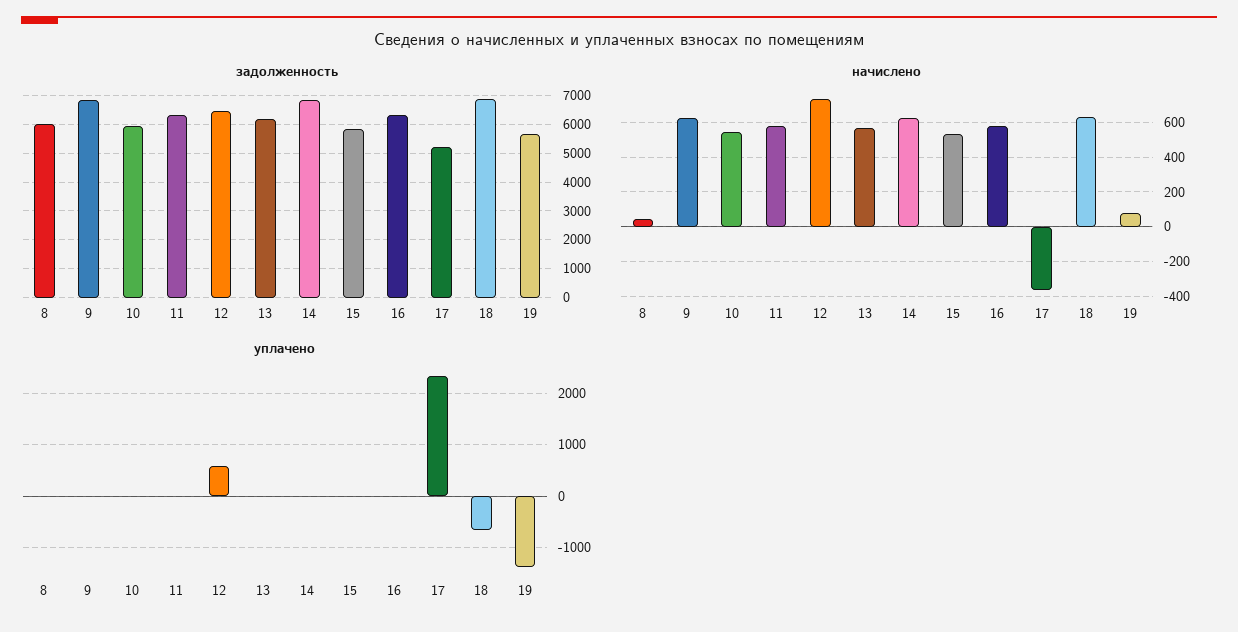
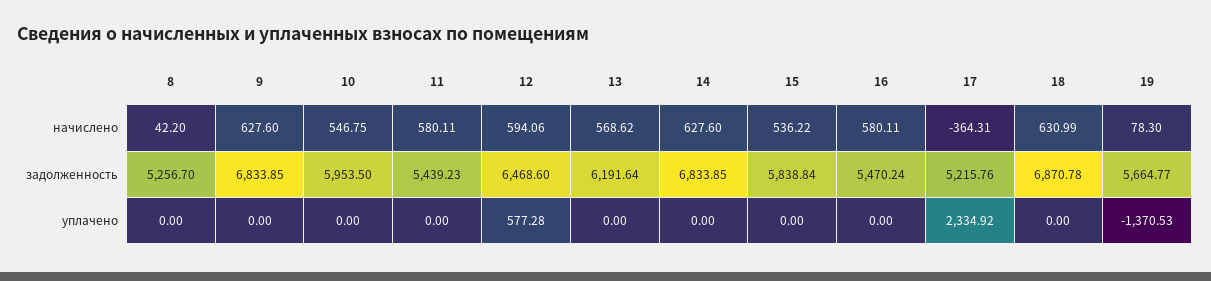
  {
    "задолженность": {
-     "8": 6000,
+     "8": 5256.7,
      "9": 6833.85,
      "10": 5953.5,
-     "11": 6250,
+     "11": 5439.23,
      "12": 6468.6,
      "13": 6191.64,
      "14": 6833.85,
      "15": 5838.84,
-     "16": 6250,
+     "16": 5470.24,
      "17": 5215.76,
      "18": 6870.78,
      "19": 5664.77
    },
    "начислено": {
      "8": 42.2,
      "9": 627.6,
      "10": 546.75,
      "11": 580.11,
-     "12": 750,
+     "12": 594.06,
      "13": 568.62,
      "14": 627.6,
      "15": 536.22,
      "16": 580.11,
      "17": -364.31,
      "18": 630.99,
      "19": 78.3
    },
    "уплачено": {
      "8": 0,
      "9": 0,
      "10": 0,
      "11": 0,
      "12": 577.28,
      "13": 0,
      "14": 0,
      "15": 0,
      "16": 0,
      "17": 2334.92,
-     "18": -600,
+     "18": 0,
      "19": -1370.53
    }
  }

